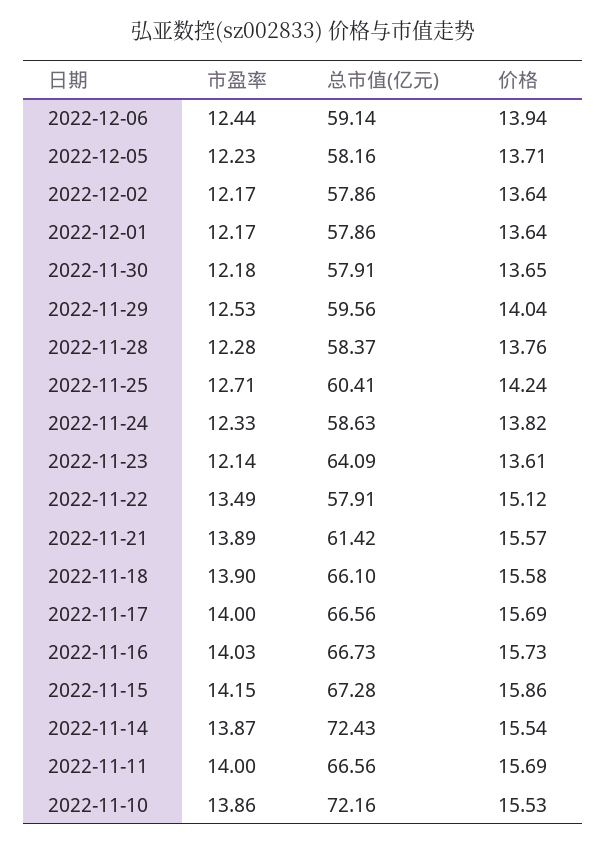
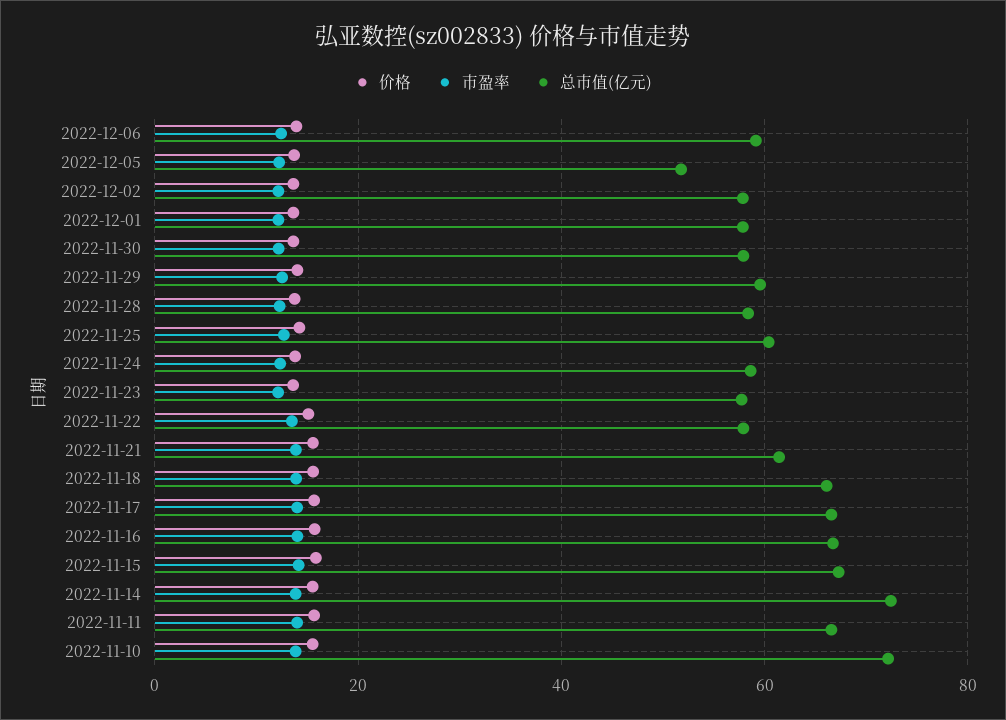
  {
    "市盈率": {
      "2022-12-06": 12.44,
      "2022-12-05": 12.23,
      "2022-12-02": 12.17,
      "2022-12-01": 12.17,
      "2022-11-30": 12.18,
      "2022-11-29": 12.53,
      "2022-11-28": 12.28,
      "2022-11-25": 12.71,
      "2022-11-24": 12.33,
      "2022-11-23": 12.14,
      "2022-11-22": 13.49,
      "2022-11-21": 13.89,
      "2022-11-18": 13.9,
      "2022-11-17": 14,
      "2022-11-16": 14.03,
      "2022-11-15": 14.15,
      "2022-11-14": 13.87,
      "2022-11-11": 14,
      "2022-11-10": 13.86
    },
    "总市值(亿元)": {
      "2022-12-06": 59.14,
-     "2022-12-05": 58.16,
+     "2022-12-05": 52,
      "2022-12-02": 57.86,
      "2022-12-01": 57.86,
      "2022-11-30": 57.91,
      "2022-11-29": 59.56,
      "2022-11-28": 58.37,
      "2022-11-25": 60.41,
      "2022-11-24": 58.63,
-     "2022-11-23": 64.09,
+     "2022-11-23": 58,
      "2022-11-22": 57.91,
      "2022-11-21": 61.42,
      "2022-11-18": 66.1,
      "2022-11-17": 66.56,
      "2022-11-16": 66.73,
      "2022-11-15": 67.28,
      "2022-11-14": 72.43,
      "2022-11-11": 66.56,
      "2022-11-10": 72.16
    },
    "价格": {
      "2022-12-06": 13.94,
      "2022-12-05": 13.71,
      "2022-12-02": 13.64,
      "2022-12-01": 13.64,
      "2022-11-30": 13.65,
      "2022-11-29": 14.04,
      "2022-11-28": 13.76,
      "2022-11-25": 14.24,
      "2022-11-24": 13.82,
      "2022-11-23": 13.61,
      "2022-11-22": 15.12,
      "2022-11-21": 15.57,
      "2022-11-18": 15.58,
      "2022-11-17": 15.69,
      "2022-11-16": 15.73,
      "2022-11-15": 15.86,
      "2022-11-14": 15.54,
      "2022-11-11": 15.69,
      "2022-11-10": 15.53
    }
  }

